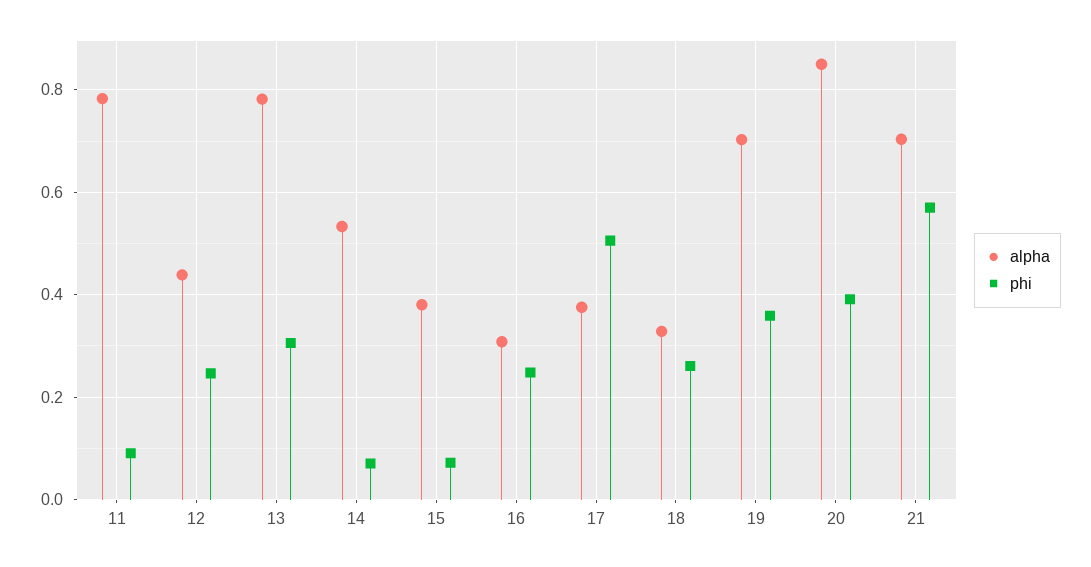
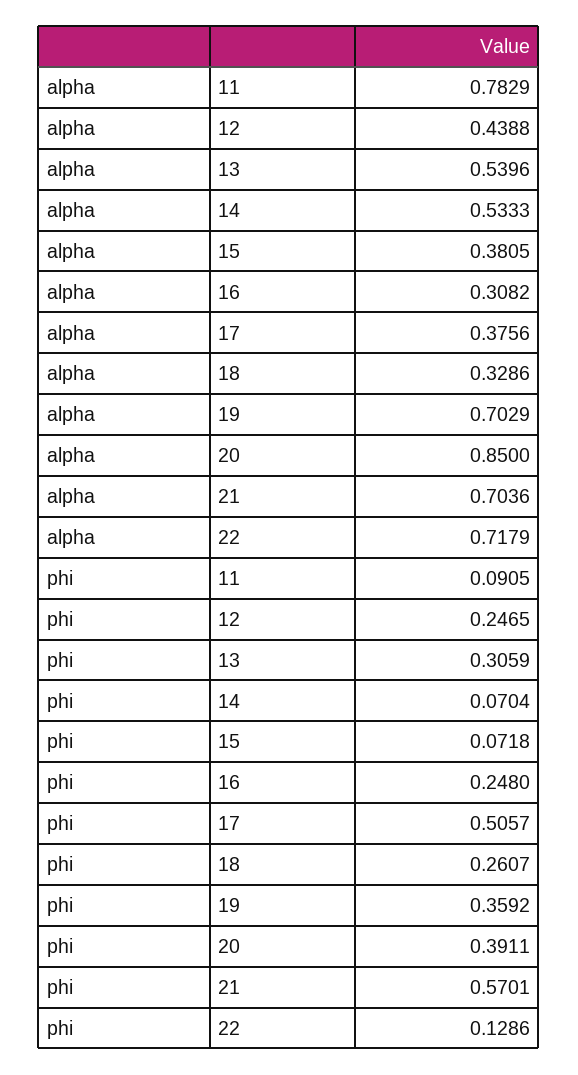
  {
    "alpha": {
      "11": 0.7829,
      "12": 0.4388,
-     "13": 0.78,
+     "13": 0.5396,
      "14": 0.5333,
      "15": 0.3805,
      "16": 0.3082,
      "17": 0.3756,
      "18": 0.3286,
      "19": 0.7029,
      "20": 0.85,
-     "21": 0.7036
+     "21": 0.7036,
+     "22": 0.7179
    },
    "phi": {
      "11": 0.0905,
      "12": 0.2465,
      "13": 0.3059,
      "14": 0.0704,
      "15": 0.0718,
      "16": 0.248,
      "17": 0.5057,
      "18": 0.2607,
      "19": 0.3592,
      "20": 0.3911,
-     "21": 0.5701
+     "21": 0.5701,
+     "22": 0.1286
    }
  }

